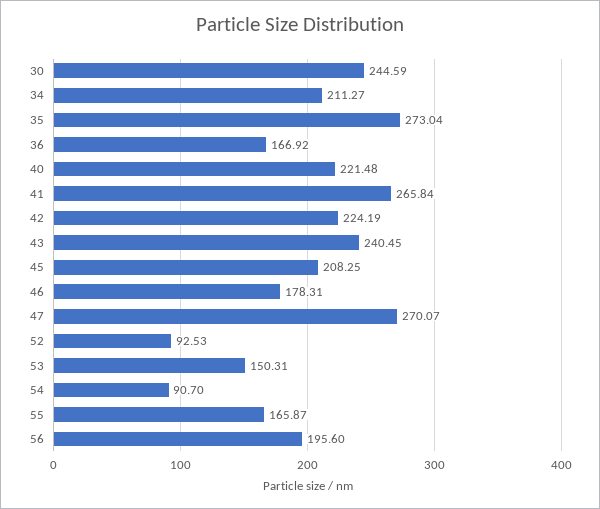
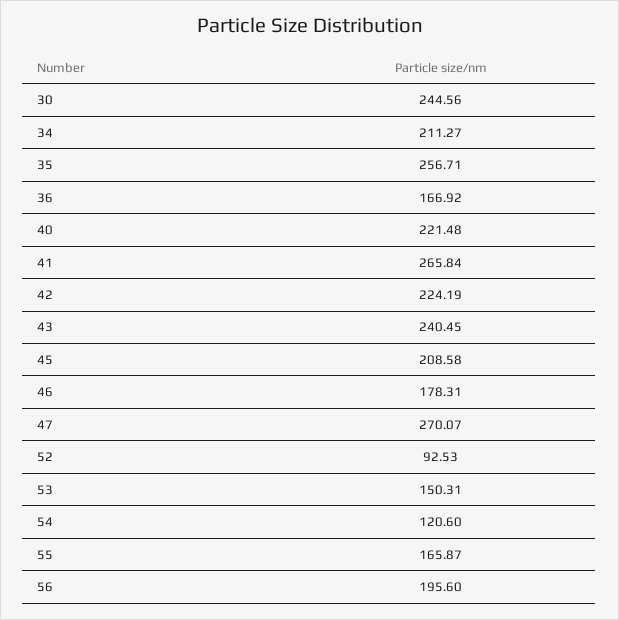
  {
-   "30": 244.59,
+   "30": 244.56,
    "34": 211.27,
-   "35": 273.04,
+   "35": 256.71,
    "36": 166.92,
    "40": 221.48,
    "41": 265.84,
    "42": 224.19,
    "43": 240.45,
-   "45": 208.25,
+   "45": 208.58,
    "46": 178.31,
    "47": 270.07,
    "52": 92.53,
    "53": 150.31,
-   "54": 90.7,
+   "54": 120.6,
    "55": 165.87,
    "56": 195.6
  }

